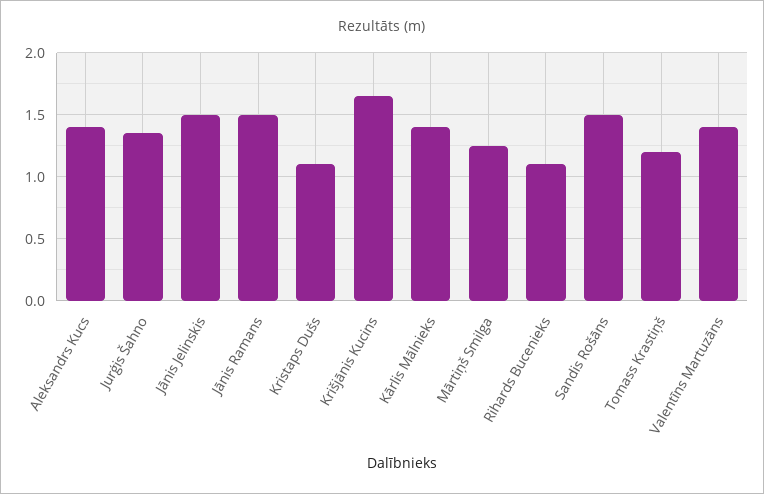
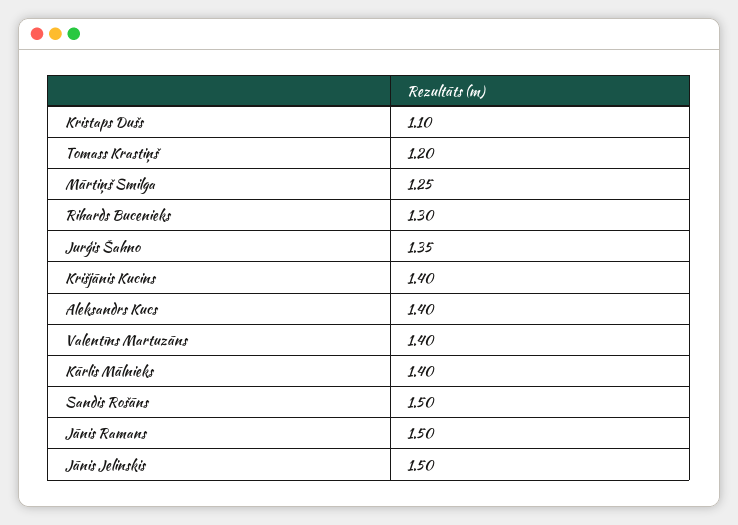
  {
    "Aleksandrs Kucs": 1.4,
    "Jurģis Šahno": 1.35,
    "Jānis Jelinskis": 1.5,
    "Jānis Ramans": 1.5,
    "Kristaps Dušs": 1.1,
-   "Krišjānis Kucins": 1.65,
+   "Krišjānis Kucins": 1.4,
    "Kārlis Mālnieks": 1.4,
    "Mārtiņš Smilga": 1.25,
-   "Rihards Bucenieks": 1.1,
+   "Rihards Bucenieks": 1.3,
    "Sandis Rošāns": 1.5,
    "Tomass Krastiņš": 1.2,
    "Valentīns Martuzāns": 1.4
  }

